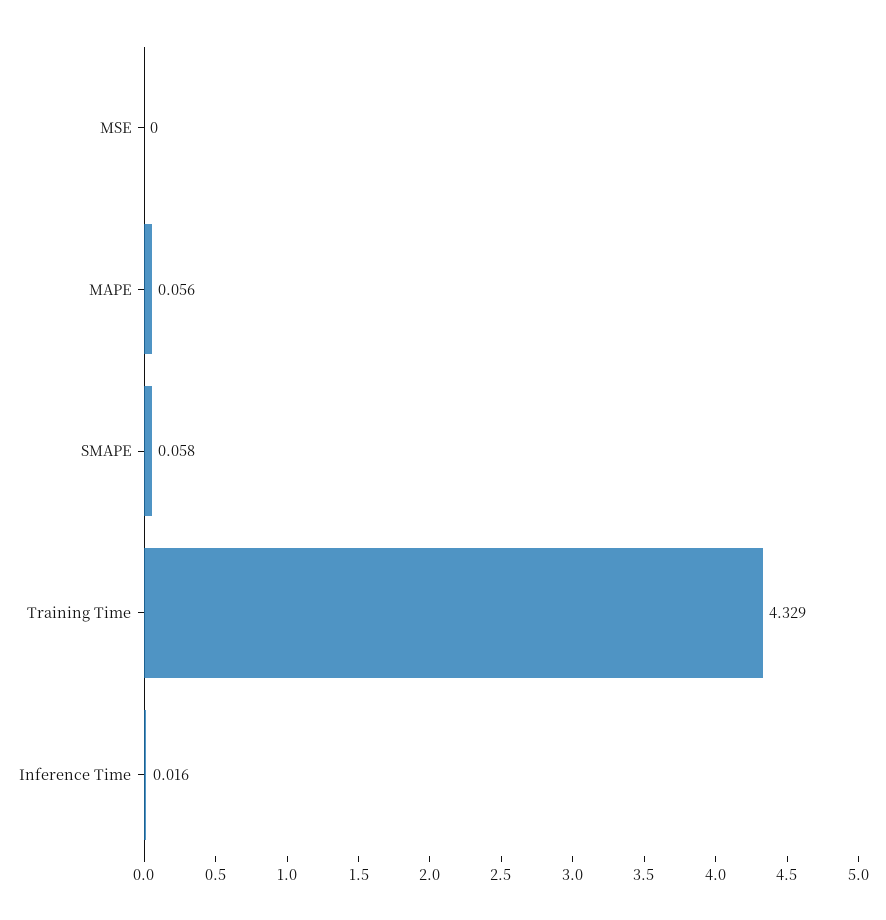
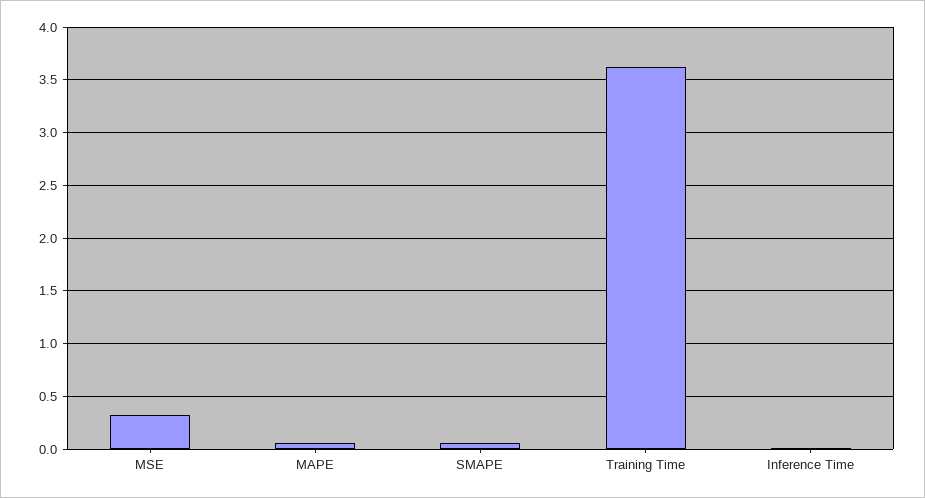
  {
-   "MSE": 0,
+   "MSE": 0.3,
    "MAPE": 0.056,
    "SMAPE": 0.058,
-   "Training Time": 4.329,
+   "Training Time": 3.6,
    "Inference Time": 0.016
  }

